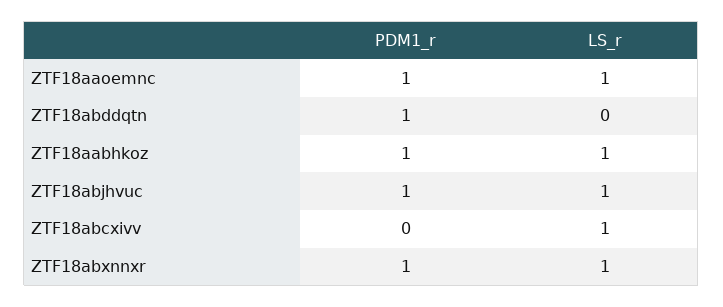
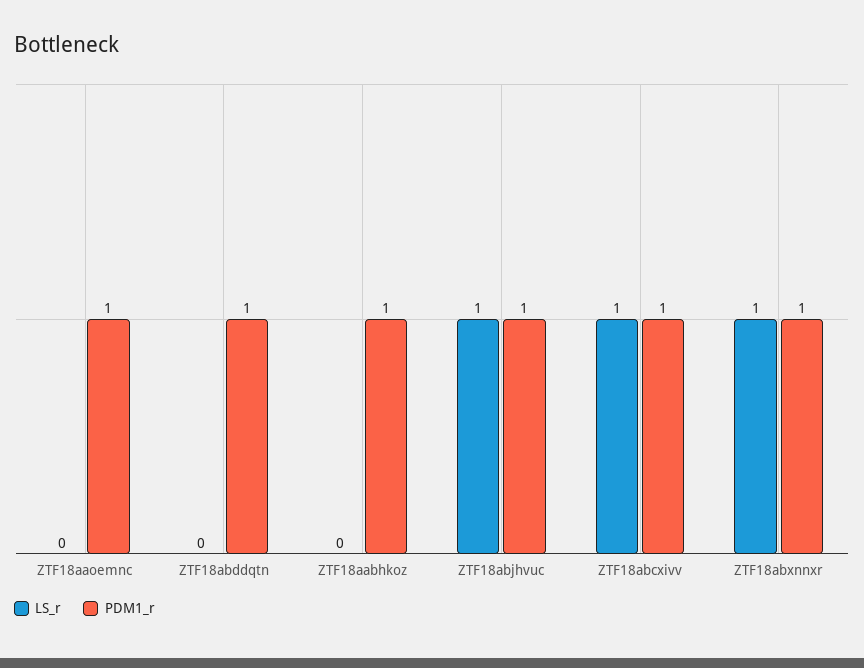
  {
    "PDM1_r": {
      "ZTF18aaoemnc": 1,
      "ZTF18abddqtn": 1,
      "ZTF18aabhkoz": 1,
      "ZTF18abjhvuc": 1,
-     "ZTF18abcxivv": 0,
+     "ZTF18abcxivv": 1,
      "ZTF18abxnnxr": 1
    },
    "LS_r": {
-     "ZTF18aaoemnc": 1,
+     "ZTF18aaoemnc": 0,
      "ZTF18abddqtn": 0,
-     "ZTF18aabhkoz": 1,
+     "ZTF18aabhkoz": 0,
      "ZTF18abjhvuc": 1,
      "ZTF18abcxivv": 1,
      "ZTF18abxnnxr": 1
    }
  }

